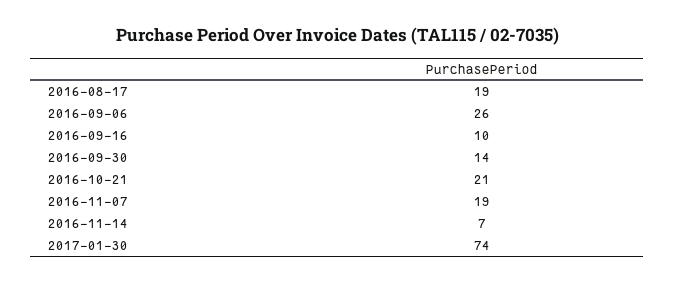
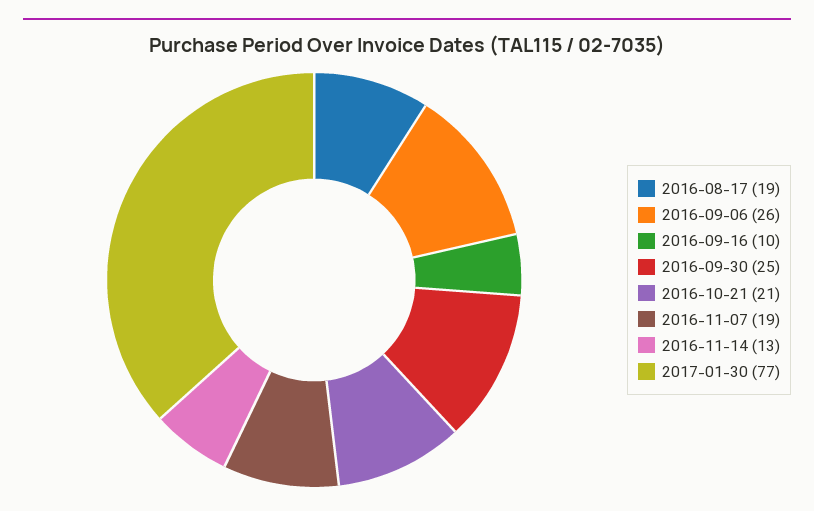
  {
    "2016-08-17": 19,
    "2016-09-06": 26,
    "2016-09-16": 10,
-   "2016-09-30": 14,
+   "2016-09-30": 25,
    "2016-10-21": 21,
    "2016-11-07": 19,
-   "2016-11-14": 7,
+   "2016-11-14": 13,
-   "2017-01-30": 74
+   "2017-01-30": 77
  }

